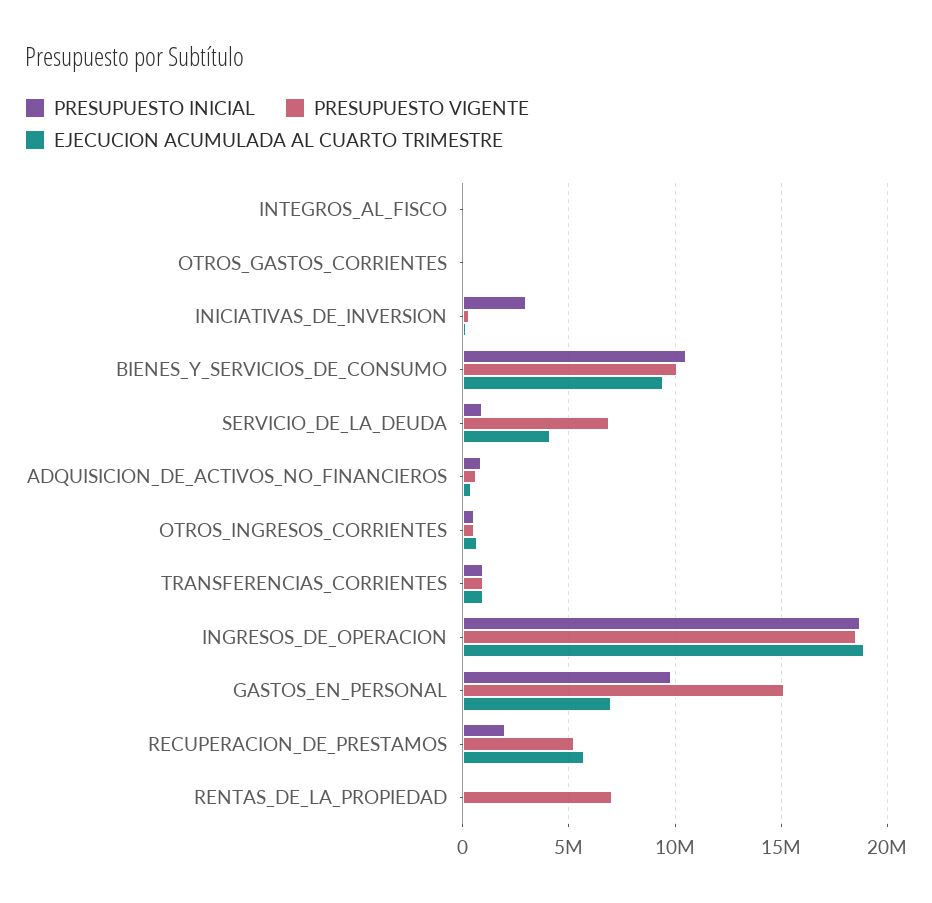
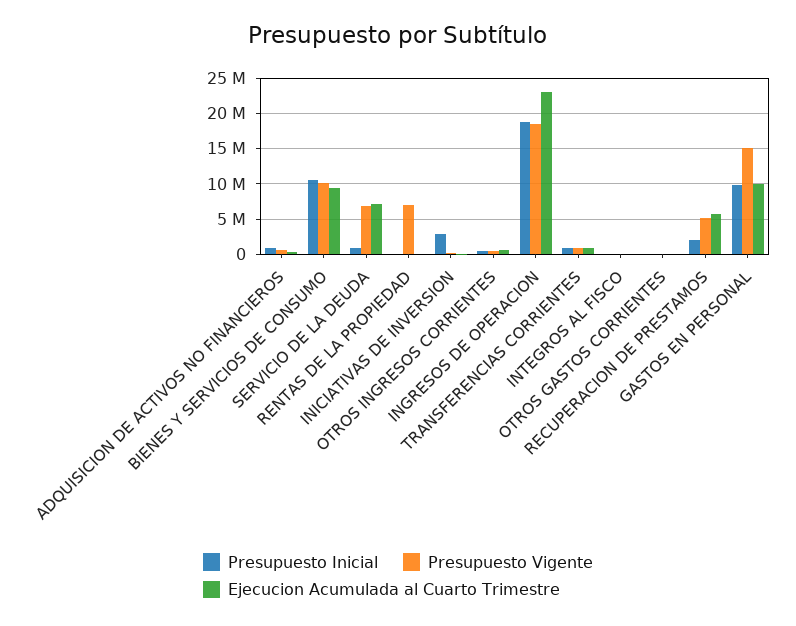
  {
    "PRESUPUESTO INICIAL": {
      "INTEGROS_AL_FISCO": 0,
      "OTROS_GASTOS_CORRIENTES": 0,
      "INICIATIVAS_DE_INVERSION": 3000000,
      "BIENES_Y_SERVICIOS_DE_CONSUMO": 10500000,
      "SERVICIO_DE_LA_DEUDA": 1000000,
      "ADQUISICION_DE_ACTIVOS_NO_FINANCIEROS": 1000000,
      "OTROS_INGRESOS_CORRIENTES": 500000,
      "TRANSFERENCIAS_CORRIENTES": 1000000,
      "INGRESOS_DE_OPERACION": 18500000,
      "GASTOS_EN_PERSONAL": 10000000,
      "RECUPERACION_DE_PRESTAMOS": 2000000,
      "RENTAS_DE_LA_PROPIEDAD": 0
    },
    "PRESUPUESTO VIGENTE": {
      "INTEGROS_AL_FISCO": 0,
      "OTROS_GASTOS_CORRIENTES": 0,
      "INICIATIVAS_DE_INVERSION": 500000,
      "BIENES_Y_SERVICIOS_DE_CONSUMO": 10000000,
      "SERVICIO_DE_LA_DEUDA": 7000000,
      "ADQUISICION_DE_ACTIVOS_NO_FINANCIEROS": 500000,
      "OTROS_INGRESOS_CORRIENTES": 500000,
      "TRANSFERENCIAS_CORRIENTES": 1000000,
      "INGRESOS_DE_OPERACION": 18500000,
      "GASTOS_EN_PERSONAL": 15000000,
      "RECUPERACION_DE_PRESTAMOS": 5000000,
      "RENTAS_DE_LA_PROPIEDAD": 7000000
    },
    "EJECUCION ACUMULADA AL CUARTO TRIMESTRE": {
      "INTEGROS_AL_FISCO": 0,
      "OTROS_GASTOS_CORRIENTES": 0,
      "INICIATIVAS_DE_INVERSION": 0,
      "BIENES_Y_SERVICIOS_DE_CONSUMO": 9500000,
-     "SERVICIO_DE_LA_DEUDA": 4000000,
+     "SERVICIO_DE_LA_DEUDA": 7000000,
      "ADQUISICION_DE_ACTIVOS_NO_FINANCIEROS": 500000,
      "OTROS_INGRESOS_CORRIENTES": 500000,
      "TRANSFERENCIAS_CORRIENTES": 1000000,
-     "INGRESOS_DE_OPERACION": 19000000,
+     "INGRESOS_DE_OPERACION": 23000000,
-     "GASTOS_EN_PERSONAL": 7000000,
+     "GASTOS_EN_PERSONAL": 10000000,
      "RECUPERACION_DE_PRESTAMOS": 5500000,
      "RENTAS_DE_LA_PROPIEDAD": 0
    }
  }

